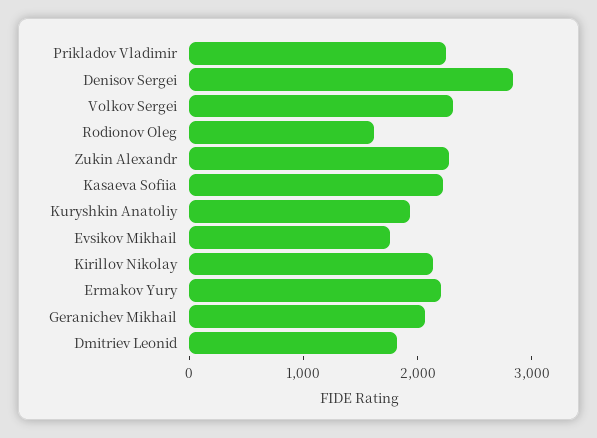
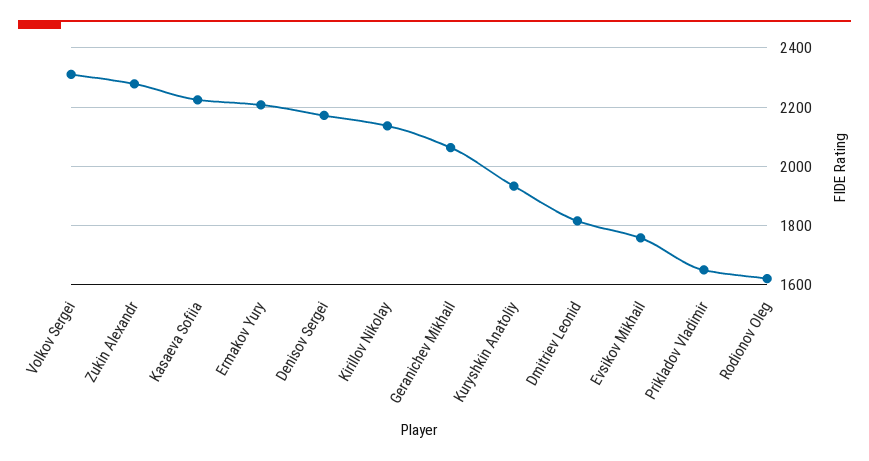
  {
-   "Prikladov Vladimir": 2200,
+   "Prikladov Vladimir": 1650,
-   "Denisov Sergei": 2800,
+   "Denisov Sergei": 2175,
    "Volkov Sergei": 2300,
    "Rodionov Oleg": 1625,
    "Zukin Alexandr": 2275,
    "Kasaeva Sofiia": 2225,
    "Kuryshkin Anatoliy": 1925,
    "Evsikov Mikhail": 1750,
    "Kirillov Nikolay": 2125,
    "Ermakov Yury": 2200,
    "Geranichev Mikhail": 2075,
    "Dmitriev Leonid": 1825
  }

